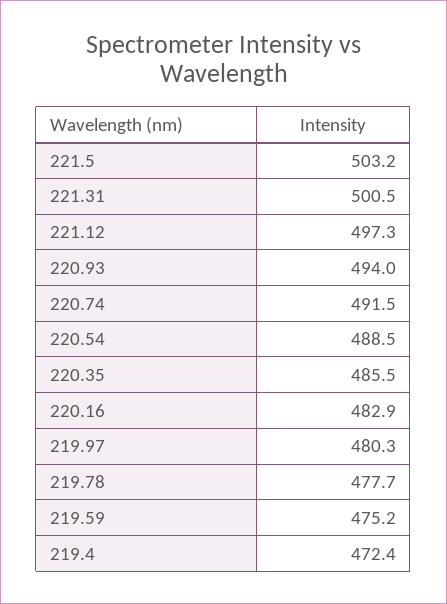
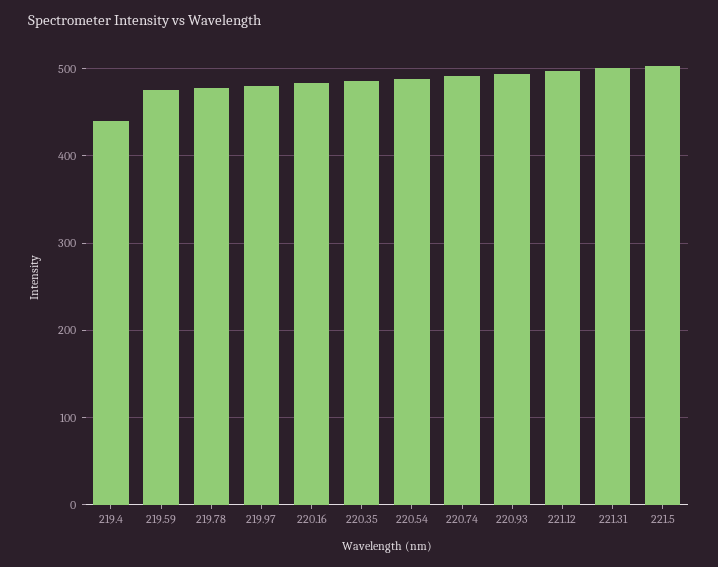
  {
    "221.5": 503.2,
    "221.31": 500.5,
    "221.12": 497.3,
    "220.93": 494,
    "220.74": 491.5,
    "220.54": 488.5,
    "220.35": 485.5,
    "220.16": 482.9,
    "219.97": 480.3,
    "219.78": 477.7,
    "219.59": 475.2,
-   "219.4": 472.4
+   "219.4": 440
  }

